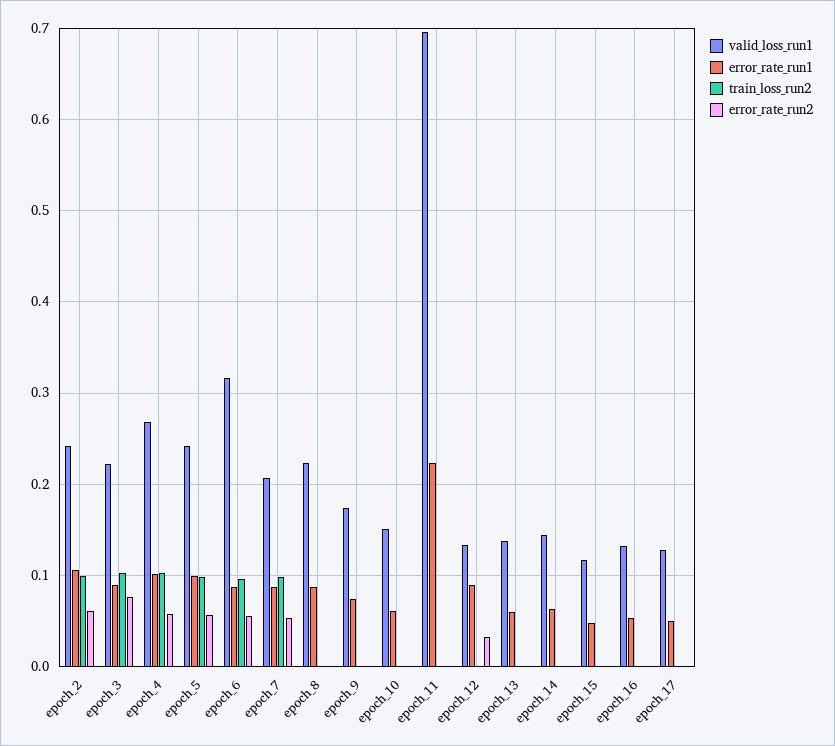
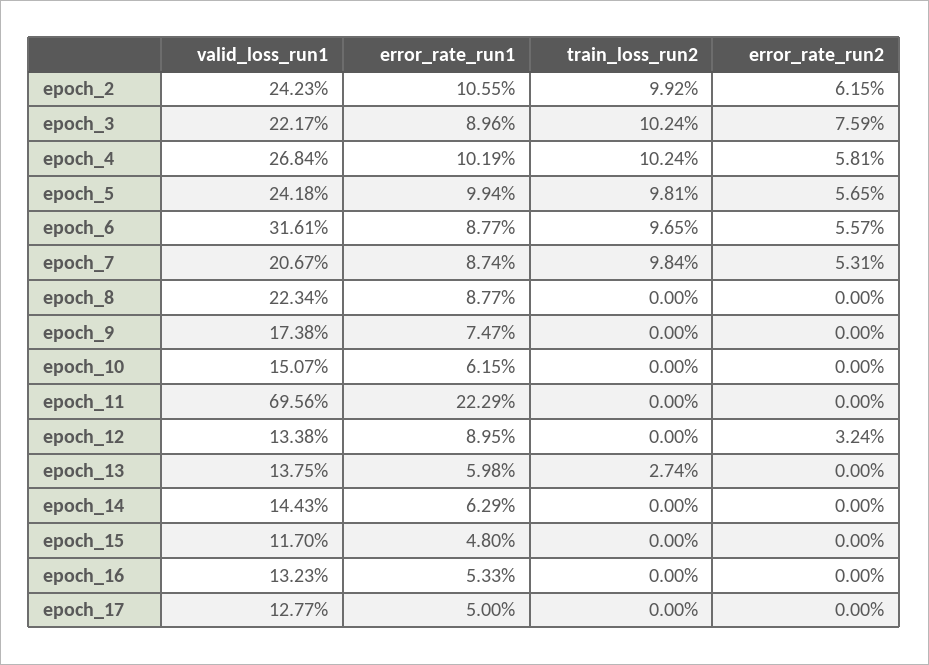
  {
    "valid_loss_run1": {
      "epoch_2": 0.2423,
      "epoch_3": 0.2217,
      "epoch_4": 0.2684,
      "epoch_5": 0.2418,
      "epoch_6": 0.3161,
      "epoch_7": 0.2067,
      "epoch_8": 0.2234,
      "epoch_9": 0.1738,
      "epoch_10": 0.1507,
      "epoch_11": 0.6956,
      "epoch_12": 0.1338,
      "epoch_13": 0.1375,
      "epoch_14": 0.1443,
      "epoch_15": 0.117,
      "epoch_16": 0.1323,
      "epoch_17": 0.1277
    },
    "error_rate_run1": {
      "epoch_2": 0.1055,
      "epoch_3": 0.0896,
      "epoch_4": 0.1019,
      "epoch_5": 0.0994,
      "epoch_6": 0.0877,
      "epoch_7": 0.0874,
      "epoch_8": 0.0877,
      "epoch_9": 0.0747,
      "epoch_10": 0.0615,
      "epoch_11": 0.2229,
      "epoch_12": 0.0895,
      "epoch_13": 0.0598,
      "epoch_14": 0.0629,
      "epoch_15": 0.048,
      "epoch_16": 0.0533,
      "epoch_17": 0.05
    },
    "train_loss_run2": {
      "epoch_2": 0.0992,
      "epoch_3": 0.1024,
      "epoch_4": 0.1024,
      "epoch_5": 0.0981,
      "epoch_6": 0.0965,
      "epoch_7": 0.0984,
      "epoch_8": 0,
      "epoch_9": 0,
      "epoch_10": 0,
      "epoch_11": 0,
      "epoch_12": 0,
-     "epoch_13": 0,
+     "epoch_13": 0.0274,
      "epoch_14": 0,
      "epoch_15": 0,
      "epoch_16": 0,
      "epoch_17": 0
    },
    "error_rate_run2": {
      "epoch_2": 0.0615,
      "epoch_3": 0.0759,
      "epoch_4": 0.0581,
      "epoch_5": 0.0565,
      "epoch_6": 0.0557,
      "epoch_7": 0.0531,
      "epoch_8": 0,
      "epoch_9": 0,
      "epoch_10": 0,
      "epoch_11": 0,
      "epoch_12": 0.0324,
      "epoch_13": 0,
      "epoch_14": 0,
      "epoch_15": 0,
      "epoch_16": 0,
      "epoch_17": 0
    }
  }

